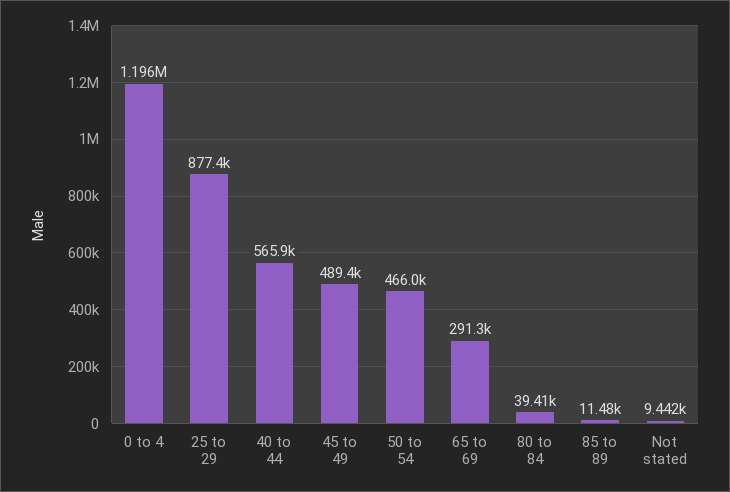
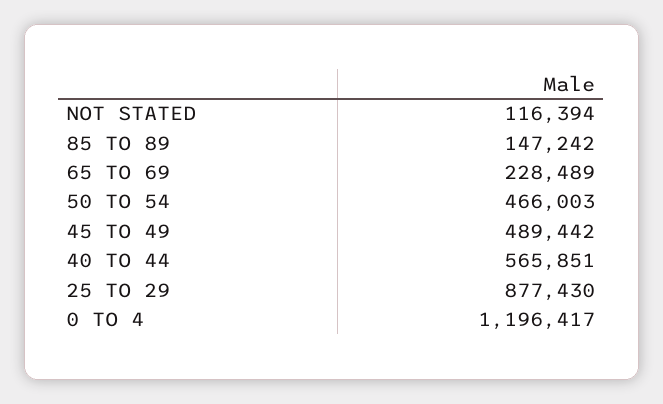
  {
    "0 to 4": 1196417,
    "25 to 29": 877430,
    "40 to 44": 565851,
    "45 to 49": 489442,
    "50 to 54": 466003,
-   "65 to 69": 291300,
+   "65 to 69": 228489,
-   "80 to 84": 39410,
-   "85 to 89": 11480,
+   "85 to 89": 147242,
-   "Not stated": 9442
+   "Not stated": 116394
  }

